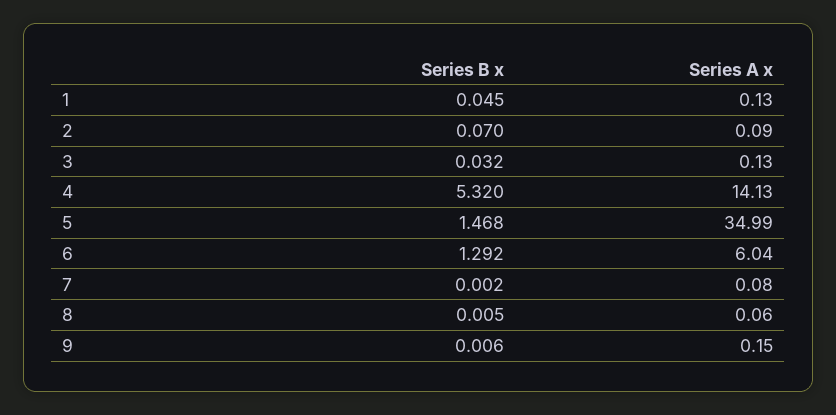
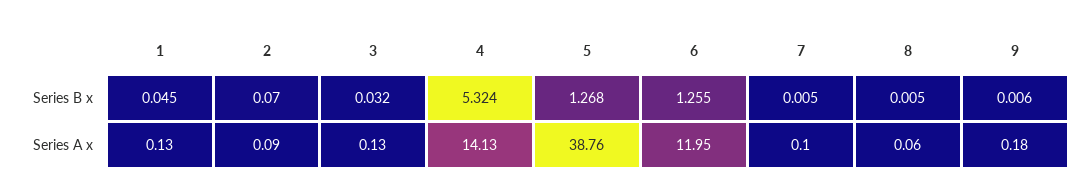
  {
    "Series B x": {
      "1": 0.045,
      "2": 0.07,
      "3": 0.032,
-     "4": 5.32,
+     "4": 5.324,
-     "5": 1.468,
+     "5": 1.268,
-     "6": 1.292,
+     "6": 1.255,
-     "7": 0.002,
+     "7": 0.005,
      "8": 0.005,
      "9": 0.006
    },
    "Series A x": {
      "1": 0.13,
      "2": 0.09,
      "3": 0.13,
      "4": 14.13,
-     "5": 34.99,
+     "5": 38.76,
-     "6": 6.04,
+     "6": 11.95,
-     "7": 0.08,
+     "7": 0.1,
      "8": 0.06,
-     "9": 0.15
+     "9": 0.18
    }
  }

